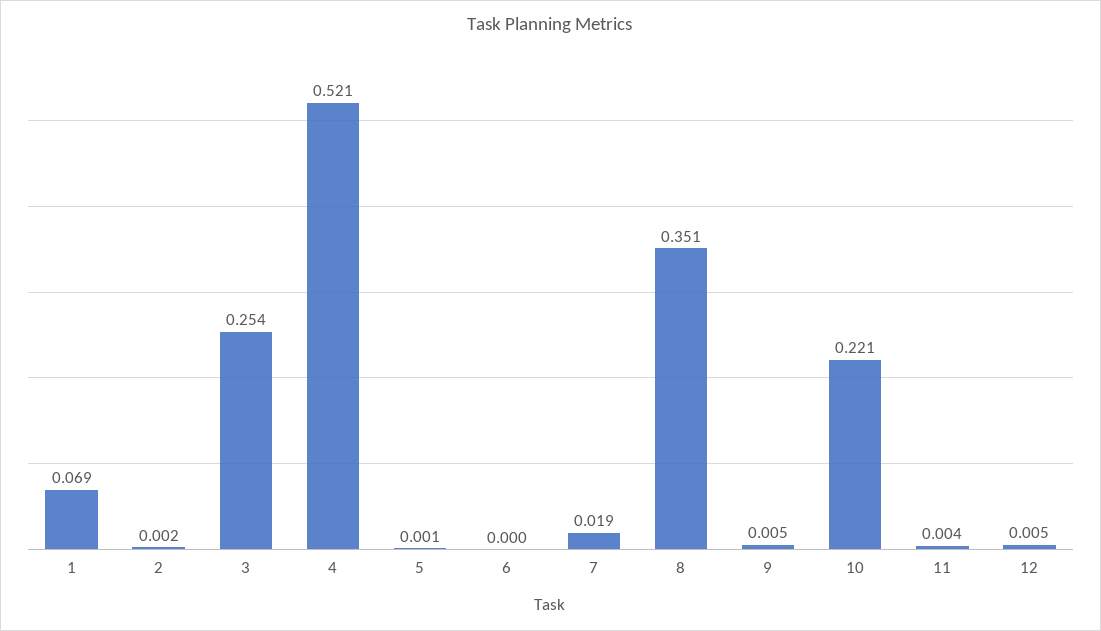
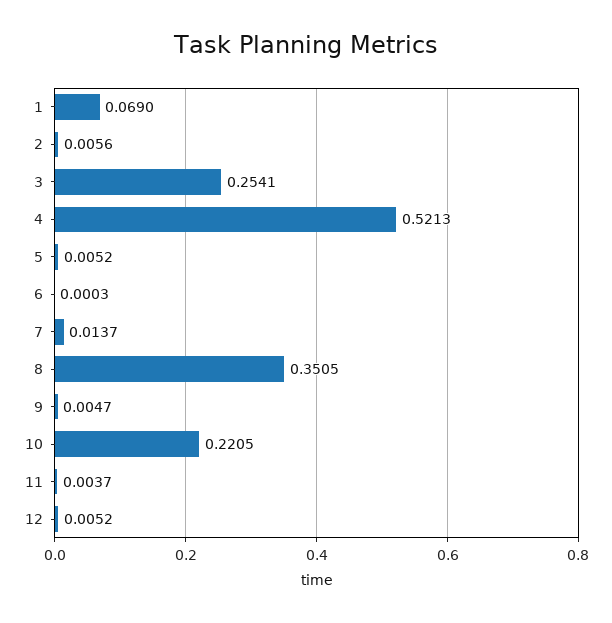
  {
    "1": 0.069,
-   "2": 0.002,
+   "2": 0.0056,
    "3": 0.2541,
    "4": 0.5213,
-   "5": 0.001,
+   "5": 0.0052,
    "6": 0.0003,
-   "7": 0.019,
+   "7": 0.0137,
    "8": 0.3505,
    "9": 0.0047,
    "10": 0.2205,
    "11": 0.0037,
    "12": 0.0052
  }

